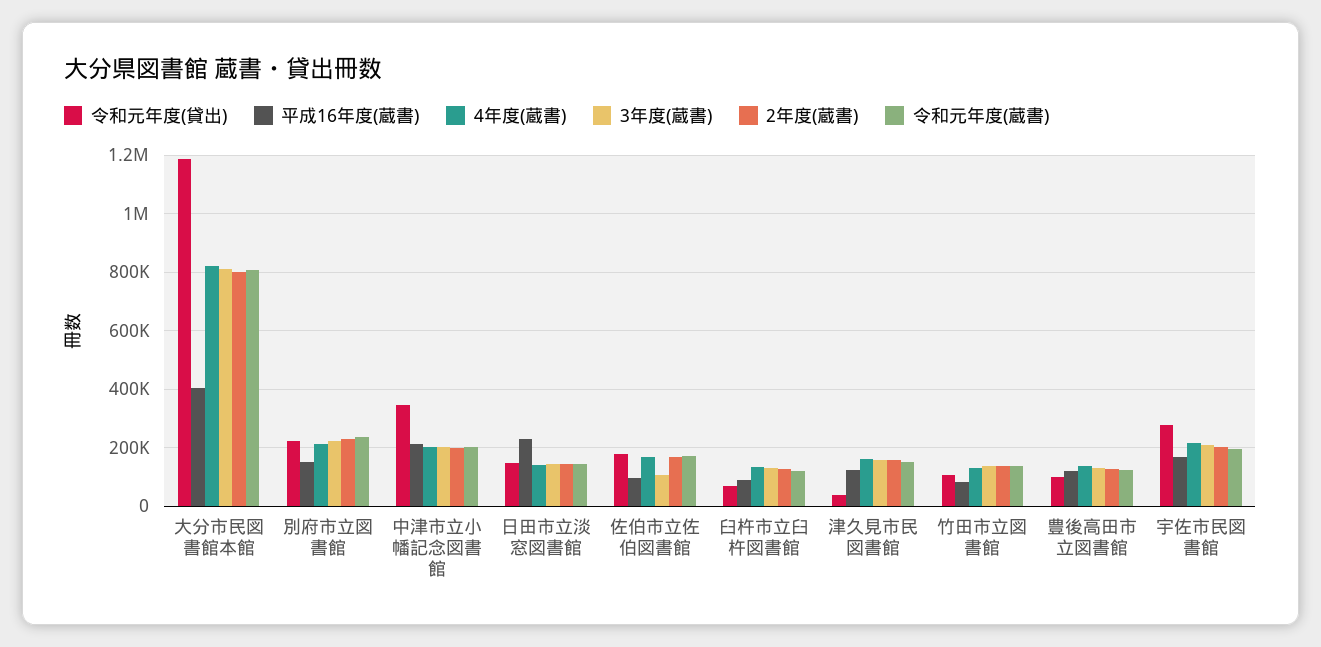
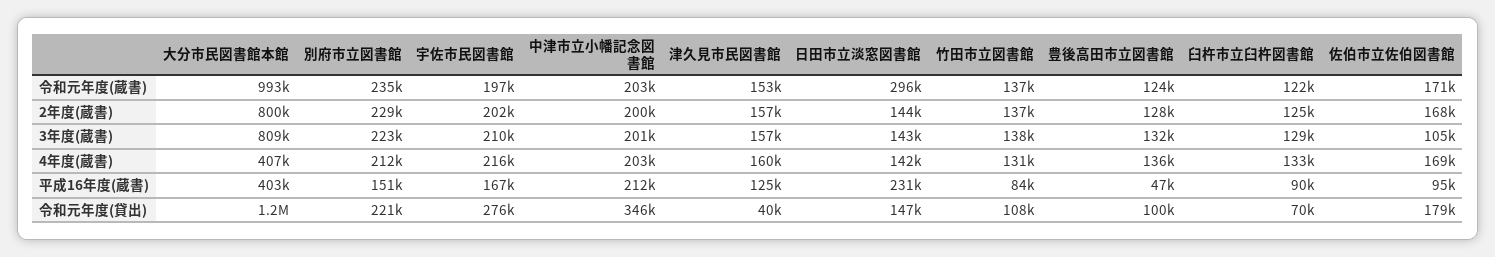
  {
    "令和元年度(貸出)": {
      "大分市民図書館本館": 1200000,
      "別府市立図書館": 221000,
      "中津市立小幡記念図書館": 346000,
      "日田市立淡窓図書館": 147000,
      "佐伯市立佐伯図書館": 179000,
      "臼杵市立臼杵図書館": 70000,
      "津久見市民図書館": 40000,
      "竹田市立図書館": 108000,
      "豊後高田市立図書館": 100000,
      "宇佐市民図書館": 276000
    },
    "平成16年度(蔵書)": {
      "大分市民図書館本館": 403000,
      "別府市立図書館": 151000,
      "中津市立小幡記念図書館": 212000,
      "日田市立淡窓図書館": 231000,
      "佐伯市立佐伯図書館": 95000,
      "臼杵市立臼杵図書館": 90000,
      "津久見市民図書館": 125000,
      "竹田市立図書館": 84000,
-     "豊後高田市立図書館": 125000,
+     "豊後高田市立図書館": 47000,
      "宇佐市民図書館": 167000
    },
    "4年度(蔵書)": {
-     "大分市民図書館本館": 825000,
+     "大分市民図書館本館": 407000,
      "別府市立図書館": 212000,
      "中津市立小幡記念図書館": 203000,
      "日田市立淡窓図書館": 142000,
      "佐伯市立佐伯図書館": 169000,
      "臼杵市立臼杵図書館": 133000,
      "津久見市民図書館": 160000,
      "竹田市立図書館": 131000,
      "豊後高田市立図書館": 136000,
      "宇佐市民図書館": 216000
    },
    "3年度(蔵書)": {
      "大分市民図書館本館": 809000,
      "別府市立図書館": 223000,
      "中津市立小幡記念図書館": 201000,
      "日田市立淡窓図書館": 143000,
      "佐伯市立佐伯図書館": 105000,
      "臼杵市立臼杵図書館": 129000,
      "津久見市民図書館": 157000,
      "竹田市立図書館": 138000,
      "豊後高田市立図書館": 132000,
      "宇佐市民図書館": 210000
    },
    "2年度(蔵書)": {
      "大分市民図書館本館": 800000,
      "別府市立図書館": 229000,
      "中津市立小幡記念図書館": 200000,
      "日田市立淡窓図書館": 144000,
      "佐伯市立佐伯図書館": 168000,
      "臼杵市立臼杵図書館": 125000,
      "津久見市民図書館": 157000,
      "竹田市立図書館": 137000,
      "豊後高田市立図書館": 128000,
      "宇佐市民図書館": 202000
    },
    "令和元年度(蔵書)": {
-     "大分市民図書館本館": 800000,
+     "大分市民図書館本館": 993000,
      "別府市立図書館": 235000,
      "中津市立小幡記念図書館": 203000,
-     "日田市立淡窓図書館": 150000,
+     "日田市立淡窓図書館": 296000,
      "佐伯市立佐伯図書館": 171000,
      "臼杵市立臼杵図書館": 122000,
      "津久見市民図書館": 153000,
      "竹田市立図書館": 137000,
      "豊後高田市立図書館": 124000,
      "宇佐市民図書館": 197000
    }
  }

